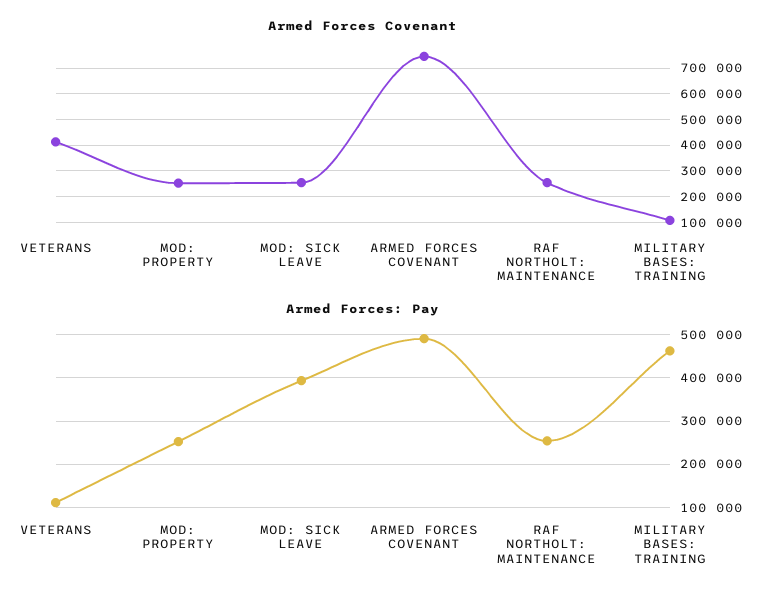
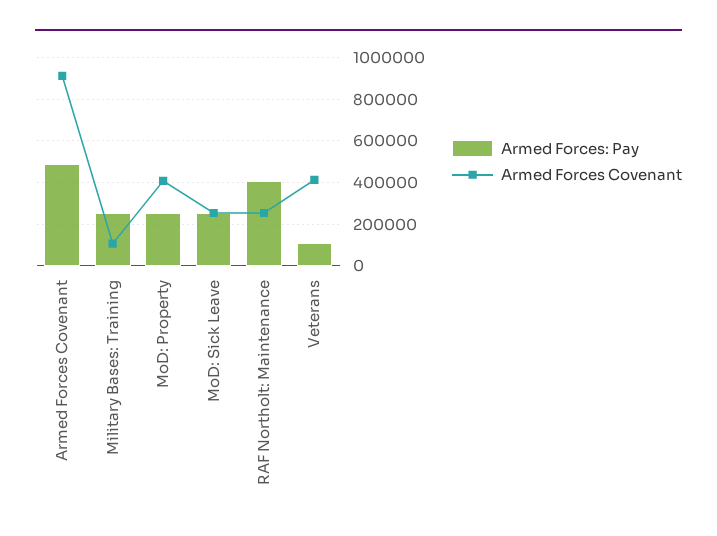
  {
    "Armed Forces Covenant": {
      "VETERANS": 425000,
-     "MOD: PROPERTY": 250000,
+     "MOD: PROPERTY": 400000,
      "MOD: SICK LEAVE": 250000,
-     "ARMED FORCES COVENANT": 750000,
+     "ARMED FORCES COVENANT": 900000,
      "RAF NORTHOLT: MAINTENANCE": 250000,
      "MILITARY BASES: TRAINING": 100000
    },
    "Armed Forces: Pay": {
      "VETERANS": 120000,
      "MOD: PROPERTY": 260000,
-     "MOD: SICK LEAVE": 400000,
+     "MOD: SICK LEAVE": 250000,
      "ARMED FORCES COVENANT": 500000,
-     "RAF NORTHOLT: MAINTENANCE": 260000,
+     "RAF NORTHOLT: MAINTENANCE": 400000,
-     "MILITARY BASES: TRAINING": 460000
+     "MILITARY BASES: TRAINING": 250000
    }
  }

